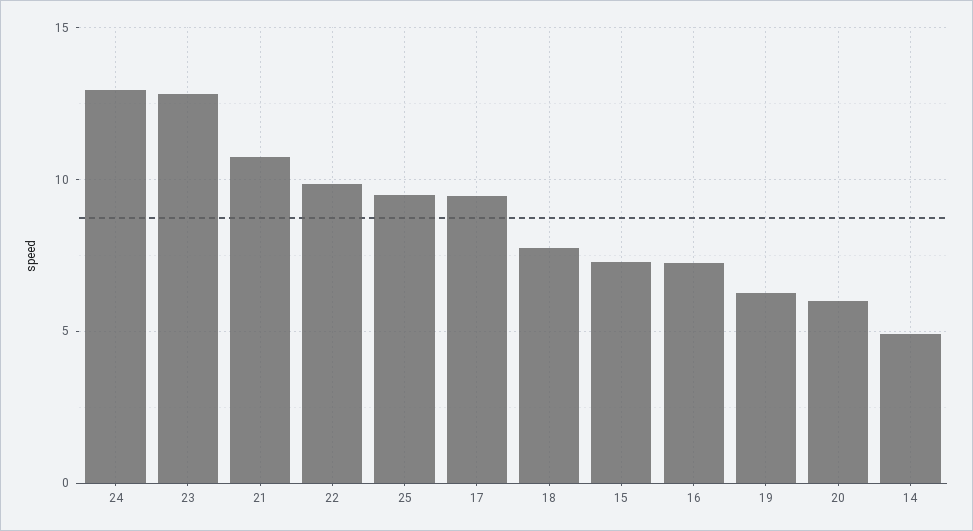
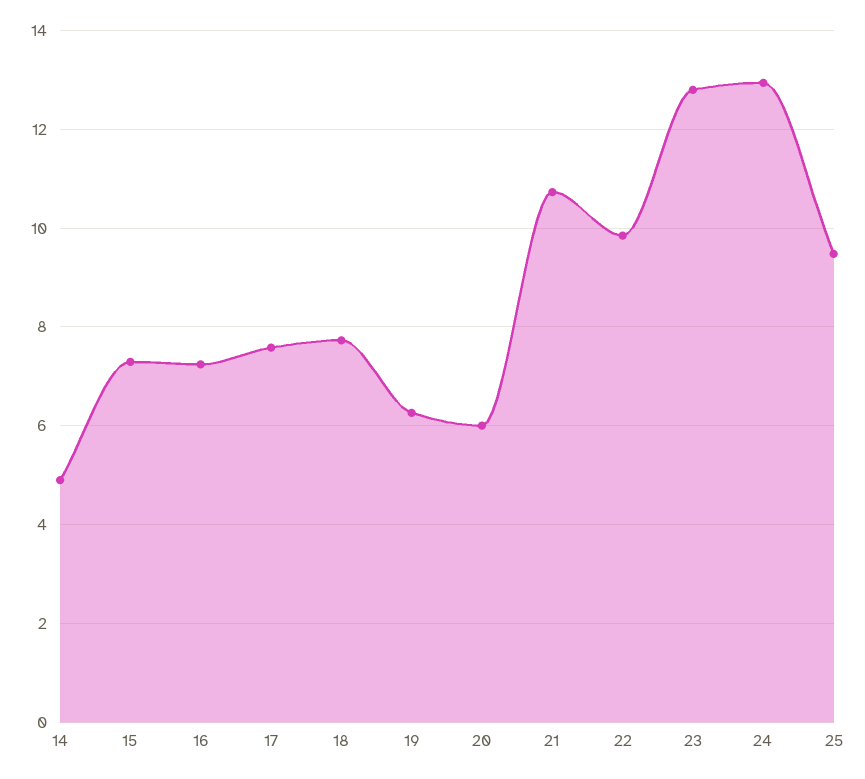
  {
    "24": 13,
    "23": 12.8,
    "21": 10.8,
    "22": 9.8,
    "25": 9.4,
-   "17": 9.5,
+   "17": 7.6,
    "18": 7.8,
    "15": 7.2,
    "16": 7.2,
    "19": 6.2,
    "20": 6,
    "14": 5
  }

